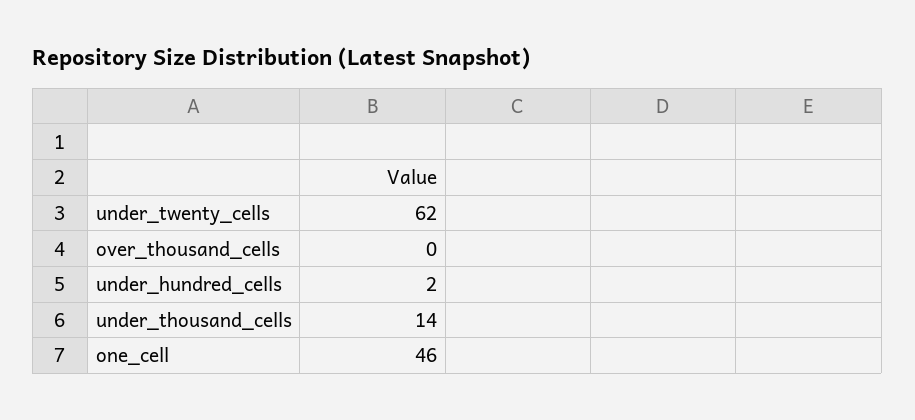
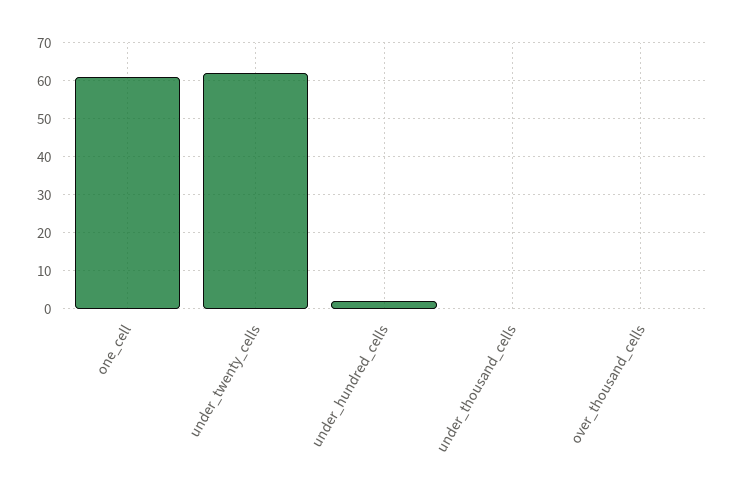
  {
    "under_twenty_cells": 62,
    "over_thousand_cells": 0,
    "under_hundred_cells": 2,
-   "under_thousand_cells": 14,
+   "under_thousand_cells": 0,
-   "one_cell": 46
+   "one_cell": 60
  }

